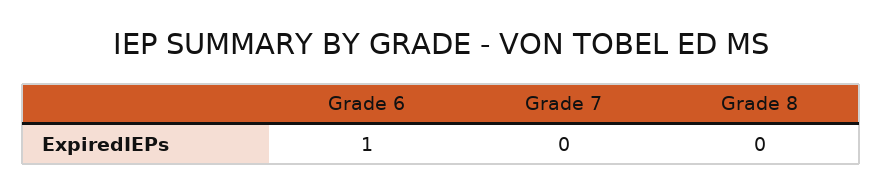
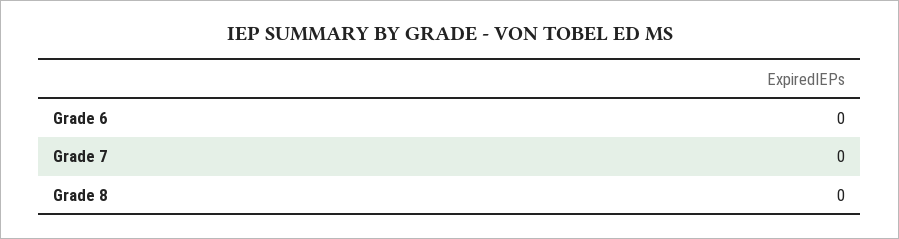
  {
-   "Grade 6": 1,
+   "Grade 6": 0,
    "Grade 7": 0,
    "Grade 8": 0
  }

